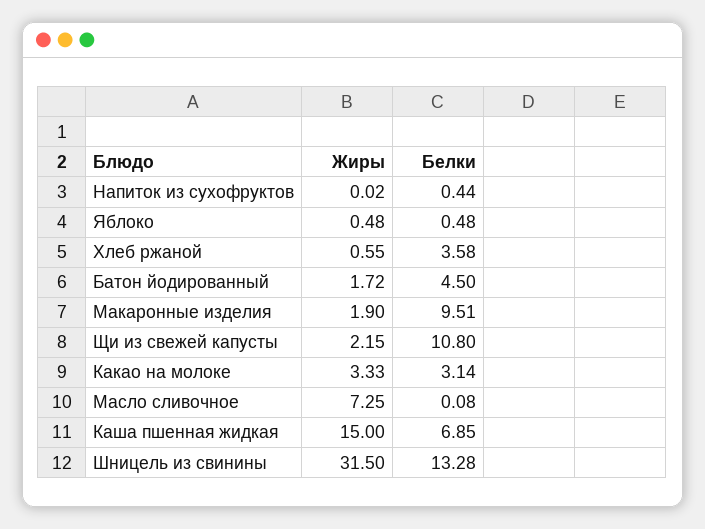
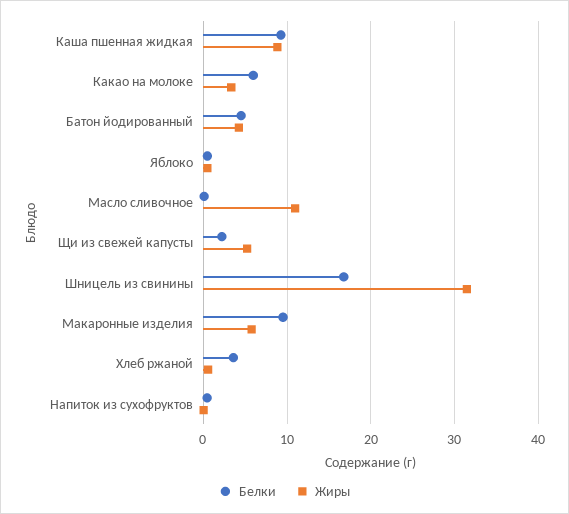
  {
    "Жиры": {
      "Напиток из сухофруктов": 0.02,
      "Яблоко": 0.48,
      "Хлеб ржаной": 0.55,
-     "Батон йодированный": 1.72,
+     "Батон йодированный": 4,
-     "Макаронные изделия": 1.9,
+     "Макаронные изделия": 6,
-     "Щи из свежей капусты": 2.15,
+     "Щи из свежей капусты": 5,
      "Какао на молоке": 3.33,
-     "Масло сливочное": 7.25,
+     "Масло сливочное": 11,
-     "Каша пшенная жидкая": 15,
+     "Каша пшенная жидкая": 9,
      "Шницель из свинины": 31.5
    },
    "Белки": {
      "Напиток из сухофруктов": 0.44,
      "Яблоко": 0.48,
      "Хлеб ржаной": 3.58,
      "Батон йодированный": 4.5,
      "Макаронные изделия": 9.51,
-     "Щи из свежей капусты": 10.8,
+     "Щи из свежей капусты": 2,
-     "Какао на молоке": 3.14,
+     "Какао на молоке": 6,
      "Масло сливочное": 0.08,
-     "Каша пшенная жидкая": 6.85,
+     "Каша пшенная жидкая": 9,
-     "Шницель из свинины": 13.28
+     "Шницель из свинины": 17
    }
  }

